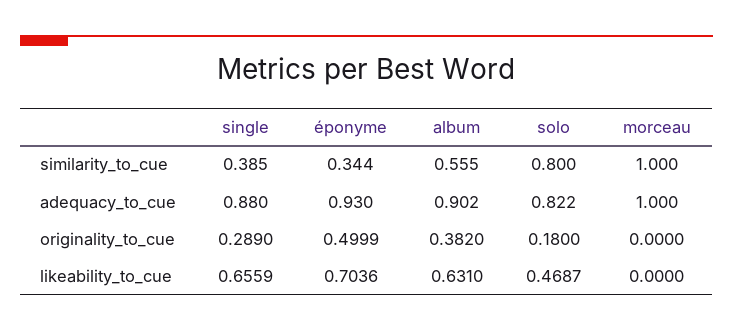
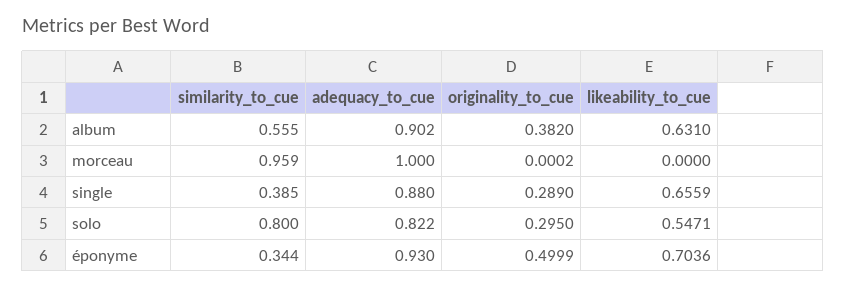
  {
    "single": {
      "similarity_to_cue": 0.385,
      "adequacy_to_cue": 0.88,
      "originality_to_cue": 0.289,
      "likeability_to_cue": 0.6559
    },
    "éponyme": {
      "similarity_to_cue": 0.344,
      "adequacy_to_cue": 0.93,
      "originality_to_cue": 0.4999,
      "likeability_to_cue": 0.7036
    },
    "album": {
      "similarity_to_cue": 0.555,
      "adequacy_to_cue": 0.902,
      "originality_to_cue": 0.382,
      "likeability_to_cue": 0.631
    },
    "solo": {
      "similarity_to_cue": 0.8,
      "adequacy_to_cue": 0.822,
-     "originality_to_cue": 0.18,
+     "originality_to_cue": 0.295,
-     "likeability_to_cue": 0.4687
+     "likeability_to_cue": 0.5471
    },
    "morceau": {
-     "similarity_to_cue": 1,
+     "similarity_to_cue": 0.959,
      "adequacy_to_cue": 1,
-     "originality_to_cue": 0,
+     "originality_to_cue": 0.0002,
      "likeability_to_cue": 0
    }
  }

